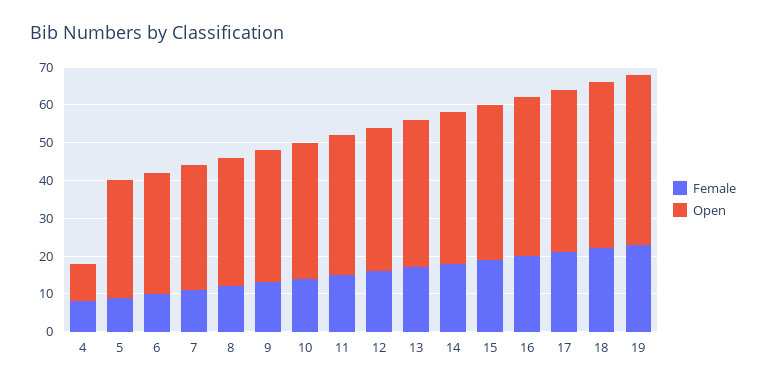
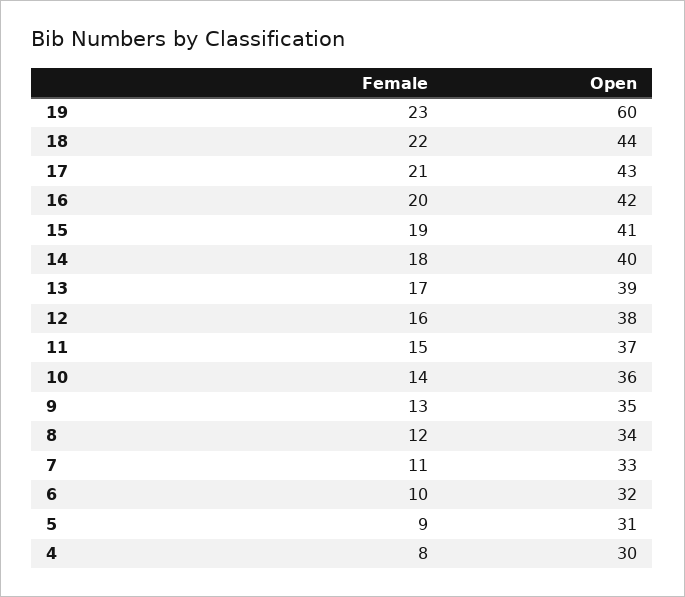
  {
    "Female": {
      "4": 8,
      "5": 9,
      "6": 10,
      "7": 11,
      "8": 12,
      "9": 13,
      "10": 14,
      "11": 15,
      "12": 16,
      "13": 17,
      "14": 18,
      "15": 19,
      "16": 20,
      "17": 21,
      "18": 22,
      "19": 23
    },
    "Open": {
-     "4": 10,
+     "4": 30,
      "5": 31,
      "6": 32,
      "7": 33,
      "8": 34,
      "9": 35,
      "10": 36,
      "11": 37,
      "12": 38,
      "13": 39,
      "14": 40,
      "15": 41,
      "16": 42,
      "17": 43,
      "18": 44,
-     "19": 45
+     "19": 60
    }
  }

